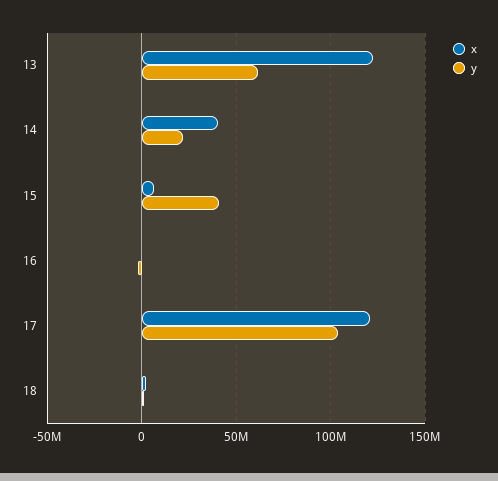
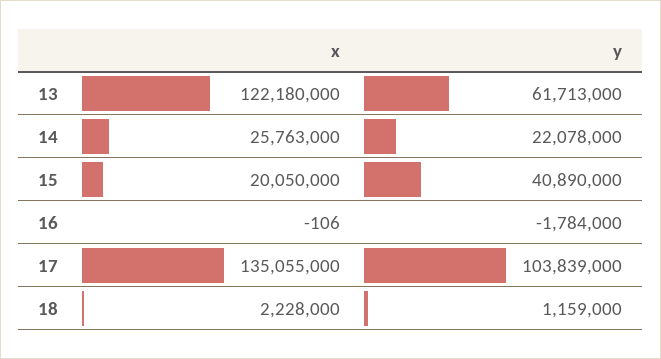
  {
    "x": {
      "13": 122180000,
-     "14": 40000000,
+     "14": 25763000,
-     "15": 5000000,
+     "15": 20050000,
      "16": -106,
-     "17": 120000000,
+     "17": 135055000,
      "18": 2228000
    },
    "y": {
      "13": 61713000,
      "14": 22078000,
      "15": 40890000,
      "16": -1784000,
      "17": 103839000,
      "18": 1159000
    }
  }

